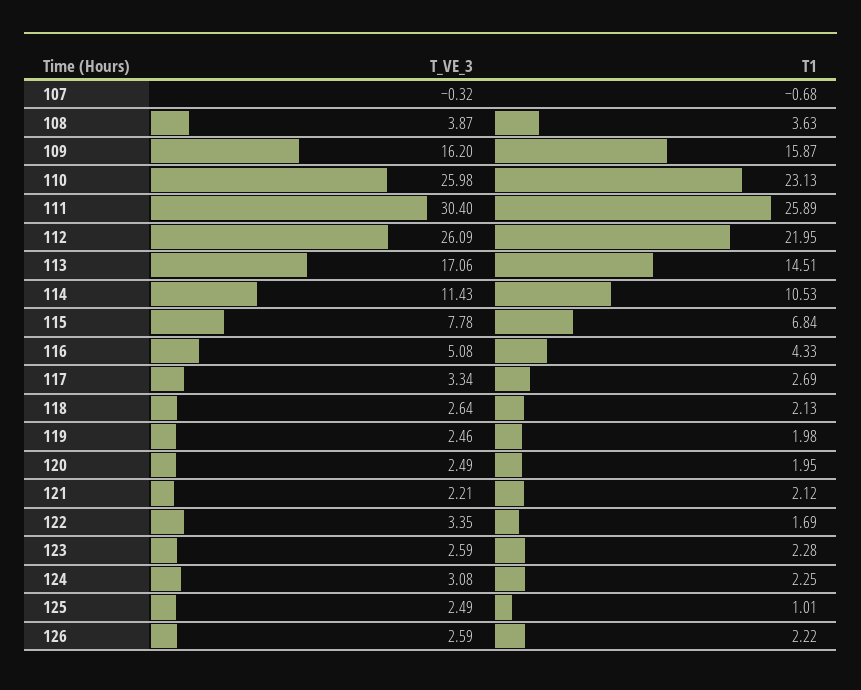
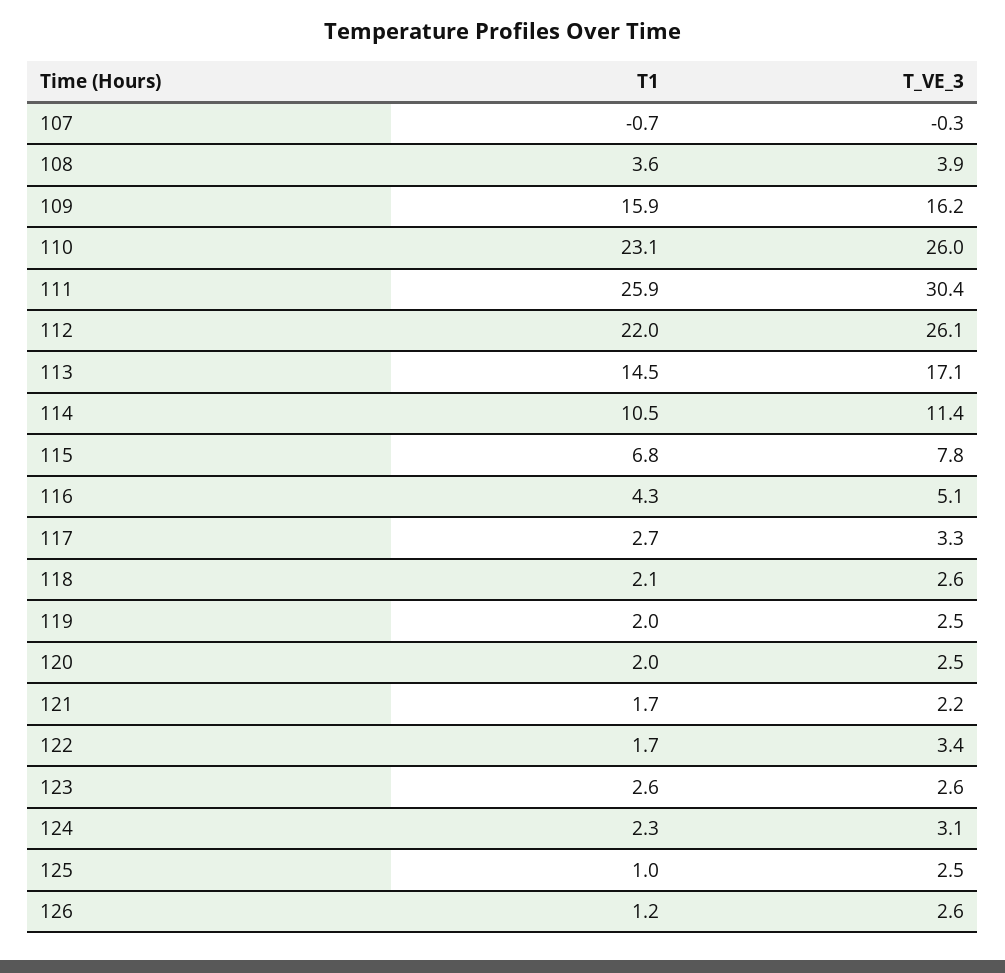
  {
    "T_VE_3": {
      "107": -0.32,
      "108": 3.87,
      "109": 16.2,
      "110": 25.98,
      "111": 30.4,
      "112": 26.09,
      "113": 17.06,
      "114": 11.43,
      "115": 7.78,
      "116": 5.08,
      "117": 3.34,
      "118": 2.64,
      "119": 2.46,
      "120": 2.49,
      "121": 2.21,
      "122": 3.35,
      "123": 2.59,
      "124": 3.08,
      "125": 2.49,
      "126": 2.59
    },
    "T1": {
      "107": -0.68,
      "108": 3.63,
      "109": 15.87,
      "110": 23.13,
      "111": 25.89,
      "112": 21.95,
      "113": 14.51,
      "114": 10.53,
      "115": 6.84,
      "116": 4.33,
      "117": 2.69,
      "118": 2.13,
      "119": 1.98,
      "120": 1.95,
-     "121": 2.12,
+     "121": 1.7,
      "122": 1.69,
-     "123": 2.28,
+     "123": 2.6,
      "124": 2.25,
      "125": 1.01,
-     "126": 2.22
+     "126": 1.2
    }
  }

